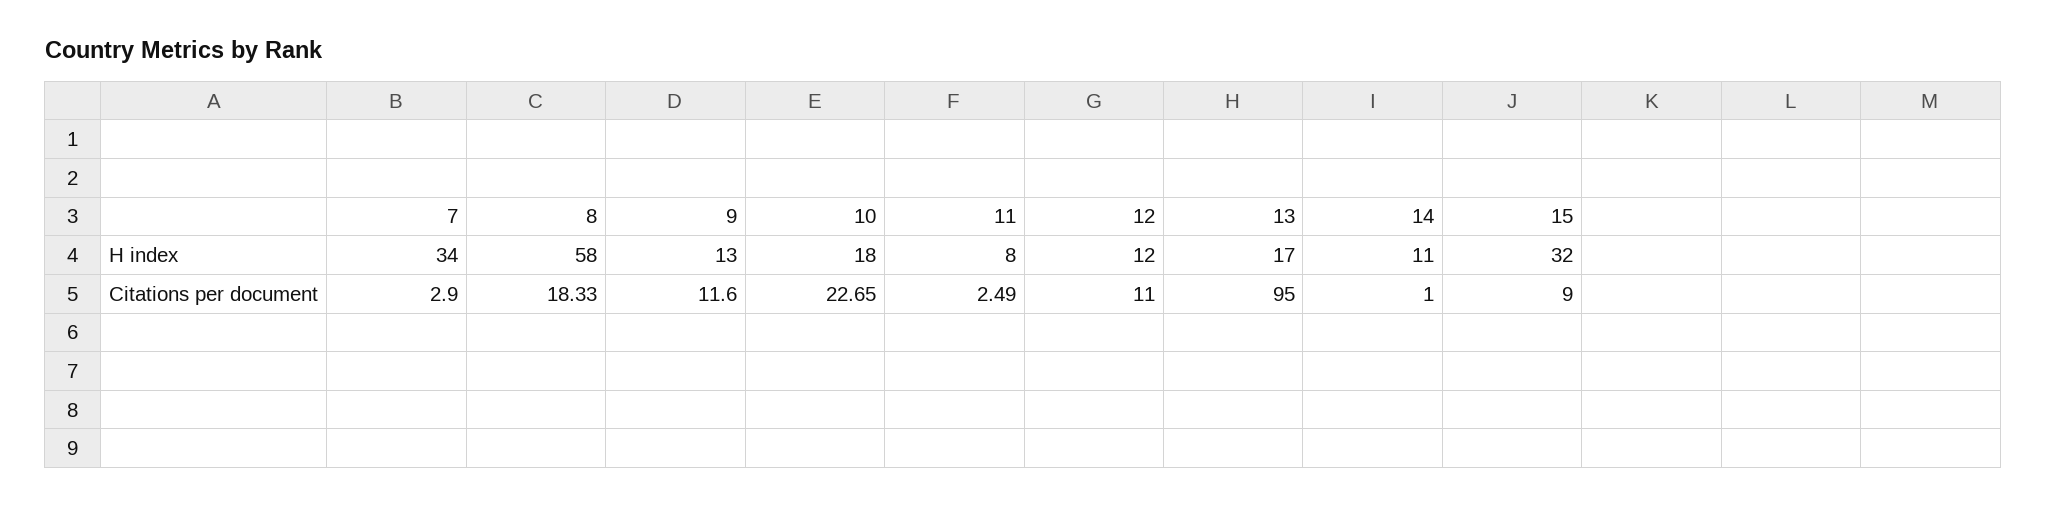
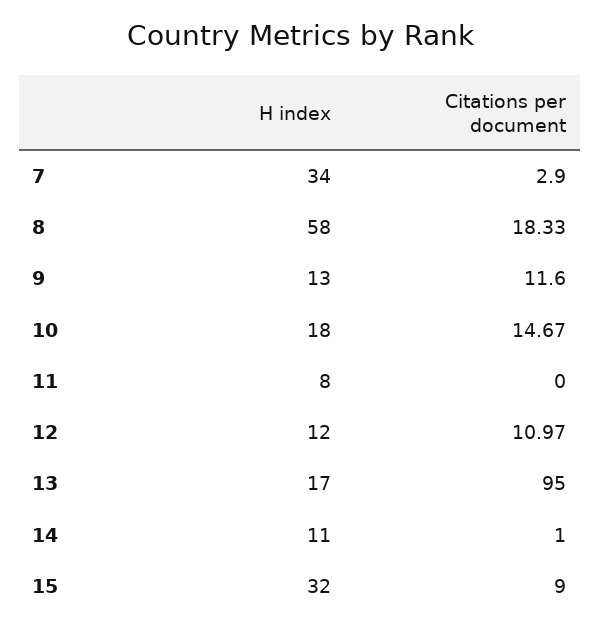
  {
    "7": {
      "H index": 34,
      "Citations per document": 2.9
    },
    "8": {
      "H index": 58,
      "Citations per document": 18.33
    },
    "9": {
      "H index": 13,
      "Citations per document": 11.6
    },
    "10": {
      "H index": 18,
-     "Citations per document": 22.65
+     "Citations per document": 14.67
    },
    "11": {
      "H index": 8,
-     "Citations per document": 2.49
+     "Citations per document": 0
    },
    "12": {
      "H index": 12,
-     "Citations per document": 11
+     "Citations per document": 10.97
    },
    "13": {
      "H index": 17,
      "Citations per document": 95
    },
    "14": {
      "H index": 11,
      "Citations per document": 1
    },
    "15": {
      "H index": 32,
      "Citations per document": 9
    }
  }

